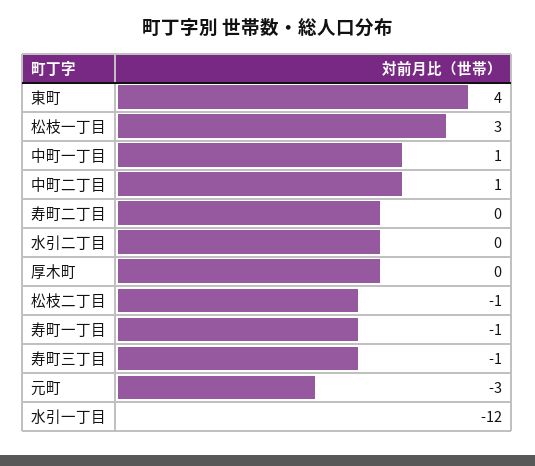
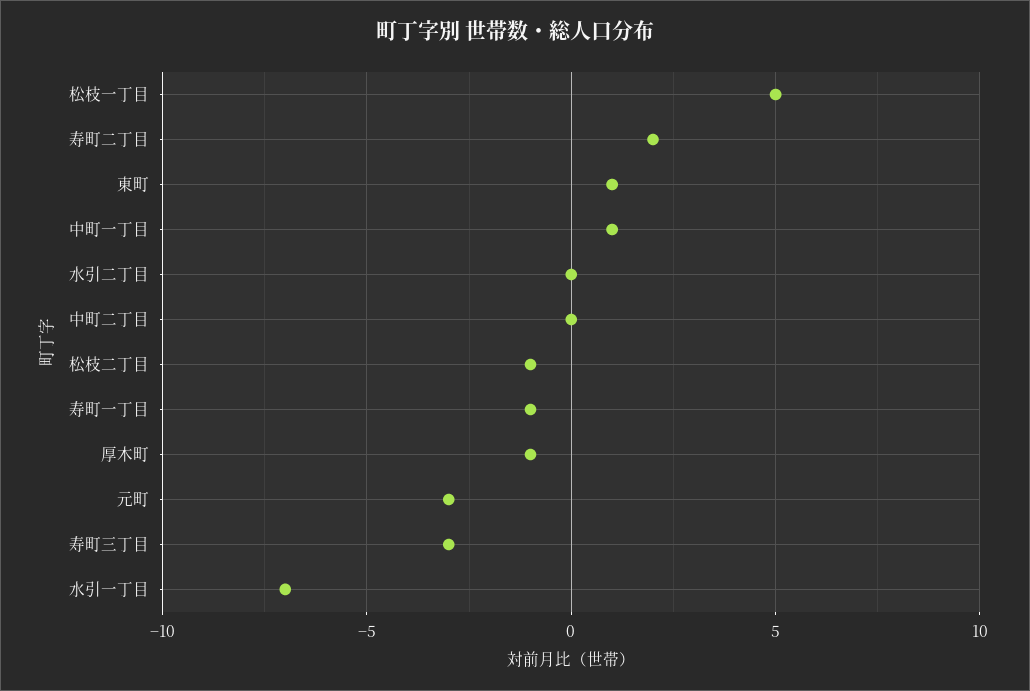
  {
-   "東町": 4,
+   "東町": 1,
-   "松枝一丁目": 3,
+   "松枝一丁目": 5,
    "中町一丁目": 1,
-   "中町二丁目": 1,
+   "中町二丁目": 0,
-   "寿町二丁目": 0,
+   "寿町二丁目": 2,
    "水引二丁目": 0,
-   "厚木町": 0,
+   "厚木町": -1,
    "松枝二丁目": -1,
    "寿町一丁目": -1,
-   "寿町三丁目": -1,
+   "寿町三丁目": -3,
    "元町": -3,
-   "水引一丁目": -12
+   "水引一丁目": -7
  }

